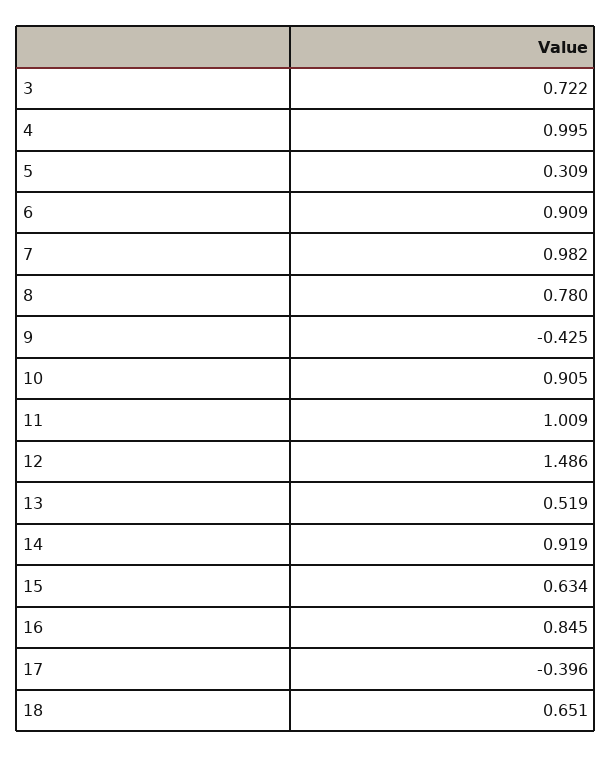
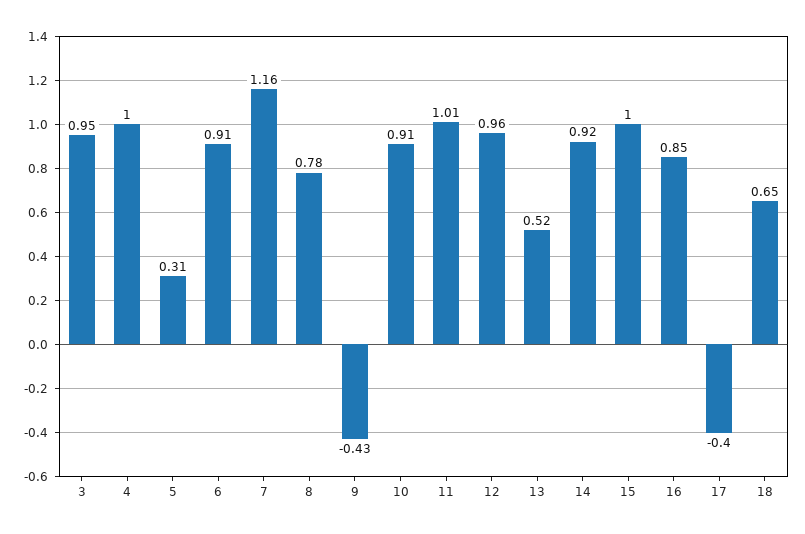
  {
-   "3": 0.722,
+   "3": 0.95,
    "4": 0.995,
    "5": 0.309,
    "6": 0.909,
-   "7": 0.982,
+   "7": 1.16,
    "8": 0.78,
    "9": -0.425,
    "10": 0.905,
    "11": 1.009,
-   "12": 1.486,
+   "12": 0.96,
    "13": 0.519,
    "14": 0.919,
-   "15": 0.634,
+   "15": 1,
    "16": 0.845,
    "17": -0.396,
    "18": 0.651
  }

